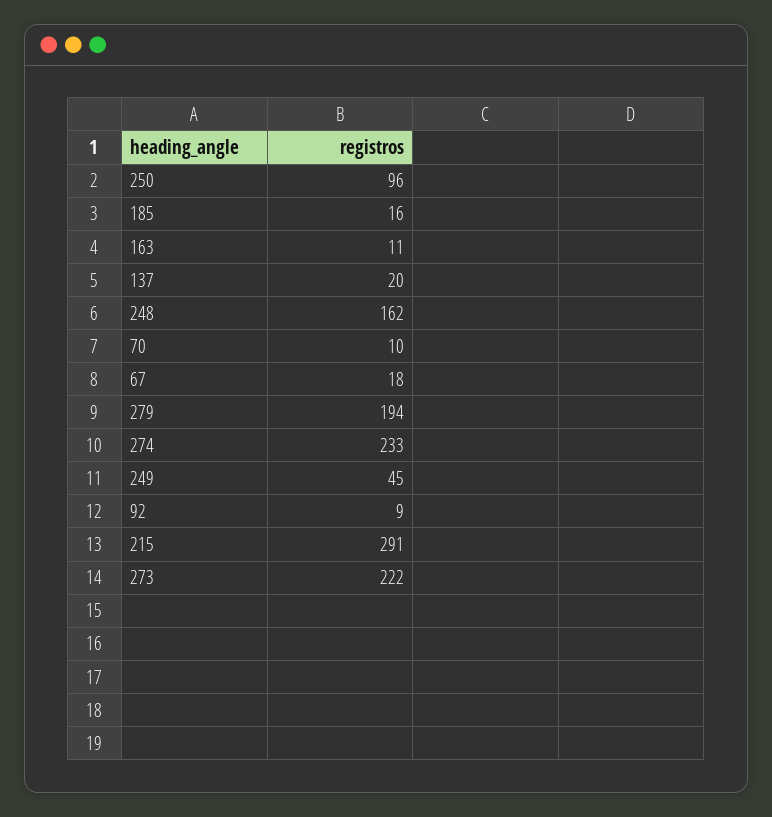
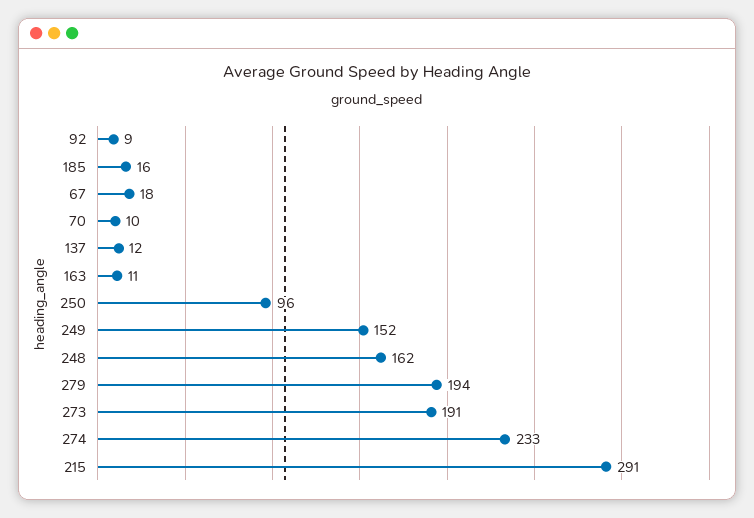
  {
    "250": 96,
    "185": 16,
    "163": 11,
-   "137": 20,
+   "137": 12,
    "248": 162,
    "70": 10,
    "67": 18,
    "279": 194,
    "274": 233,
-   "249": 45,
+   "249": 152,
    "92": 9,
    "215": 291,
-   "273": 222
+   "273": 191
  }

